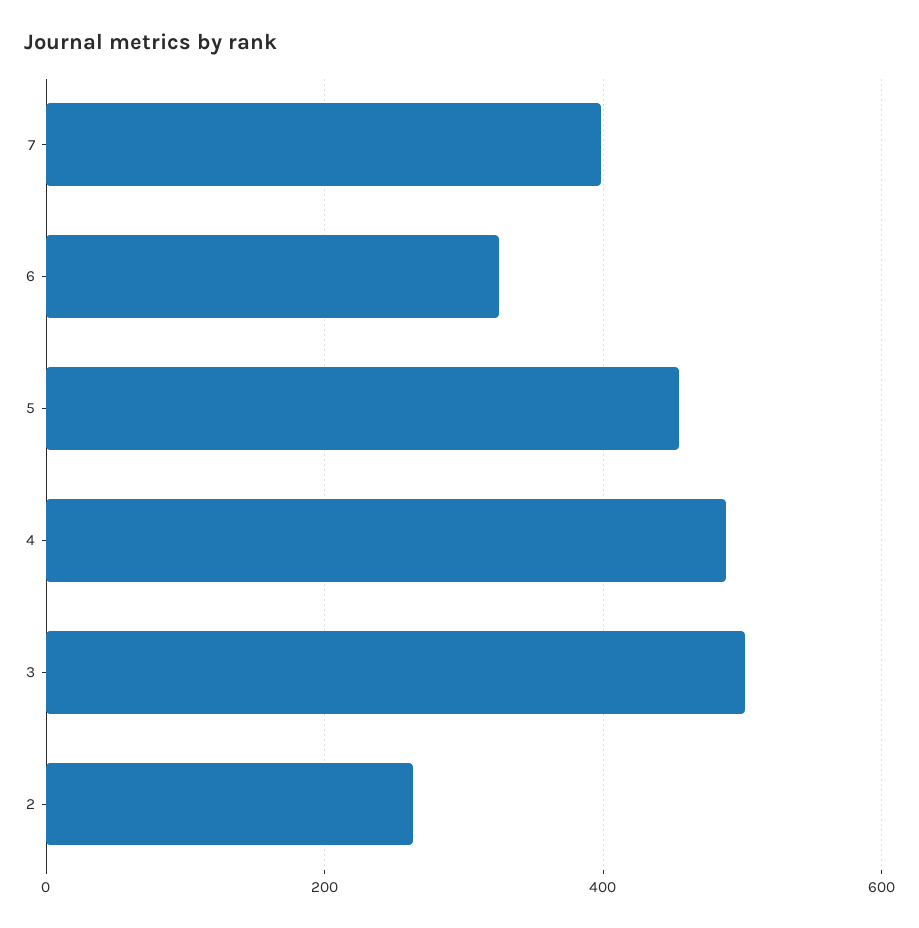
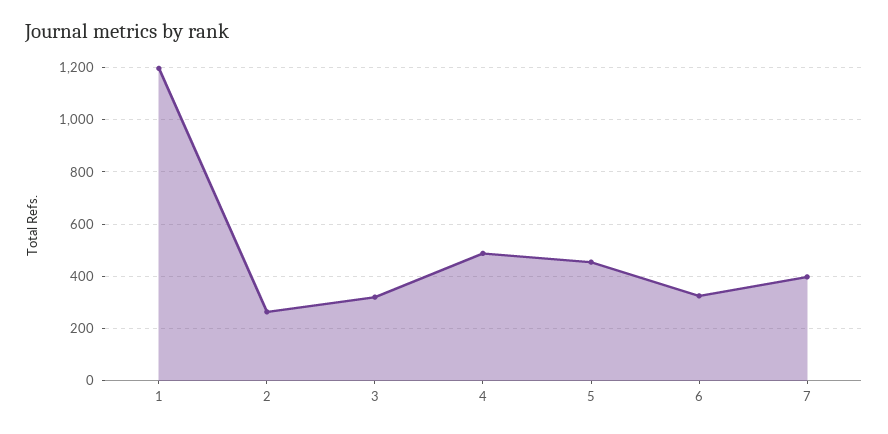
  {
    "7": 400,
    "6": 320,
    "5": 460,
    "4": 480,
-   "3": 500,
+   "3": 325,
-   "2": 260
+   "2": 260,
+   "1": 1200
  }

